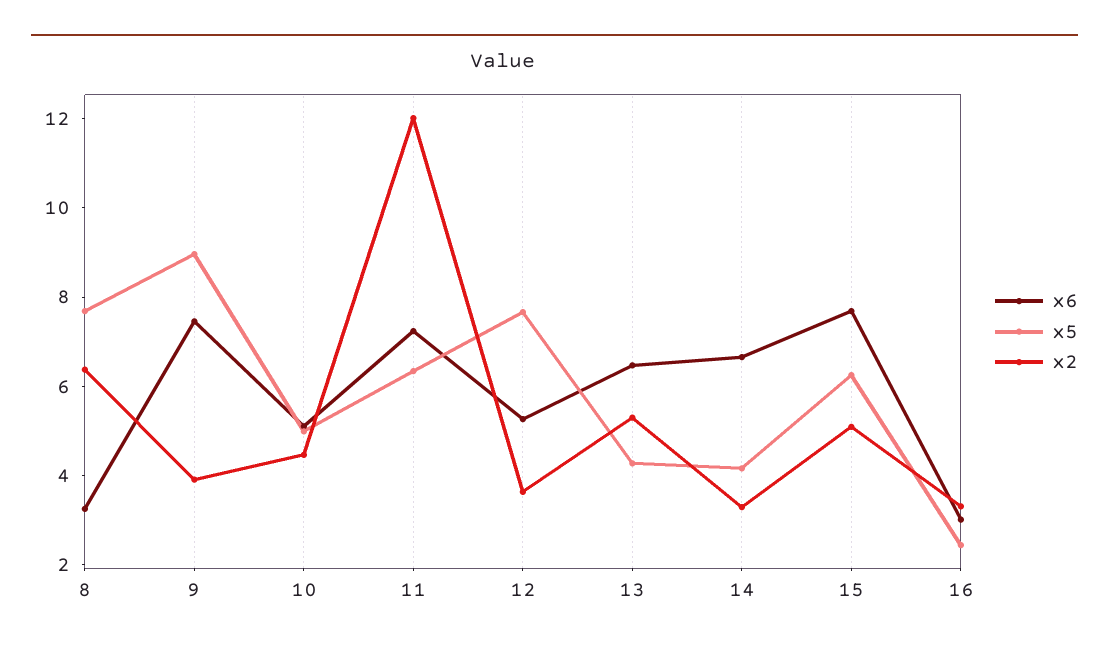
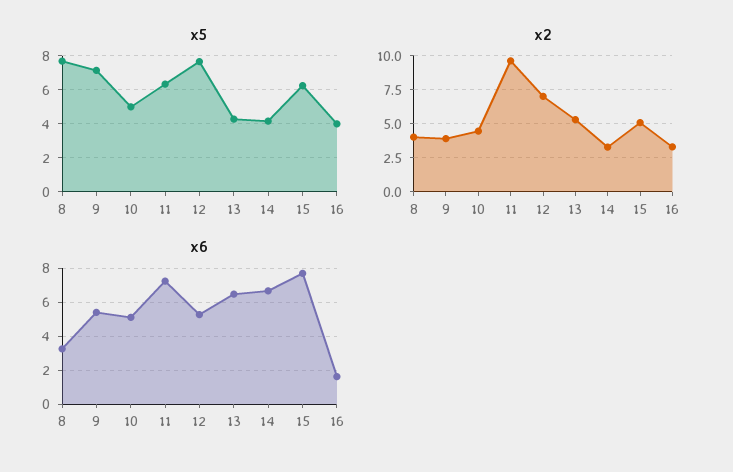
  {
    "x6": {
      "8": 3.5,
-     "9": 7.5,
+     "9": 5.5,
      "10": 5,
      "11": 7,
      "12": 5.5,
      "13": 6.5,
      "14": 6.5,
      "15": 7.5,
-     "16": 3
+     "16": 1.5
    },
    "x5": {
      "8": 7.5,
-     "9": 9,
+     "9": 7,
      "10": 5,
      "11": 6.5,
      "12": 7.5,
      "13": 4.5,
      "14": 4,
      "15": 6.5,
-     "16": 2.5
+     "16": 4
    },
    "x2": {
-     "8": 6.5,
+     "8": 4,
      "9": 4,
      "10": 4.5,
-     "11": 12,
+     "11": 9.5,
-     "12": 3.5,
+     "12": 7,
      "13": 5.5,
      "14": 3.5,
      "15": 5,
      "16": 3.5
    }
  }

